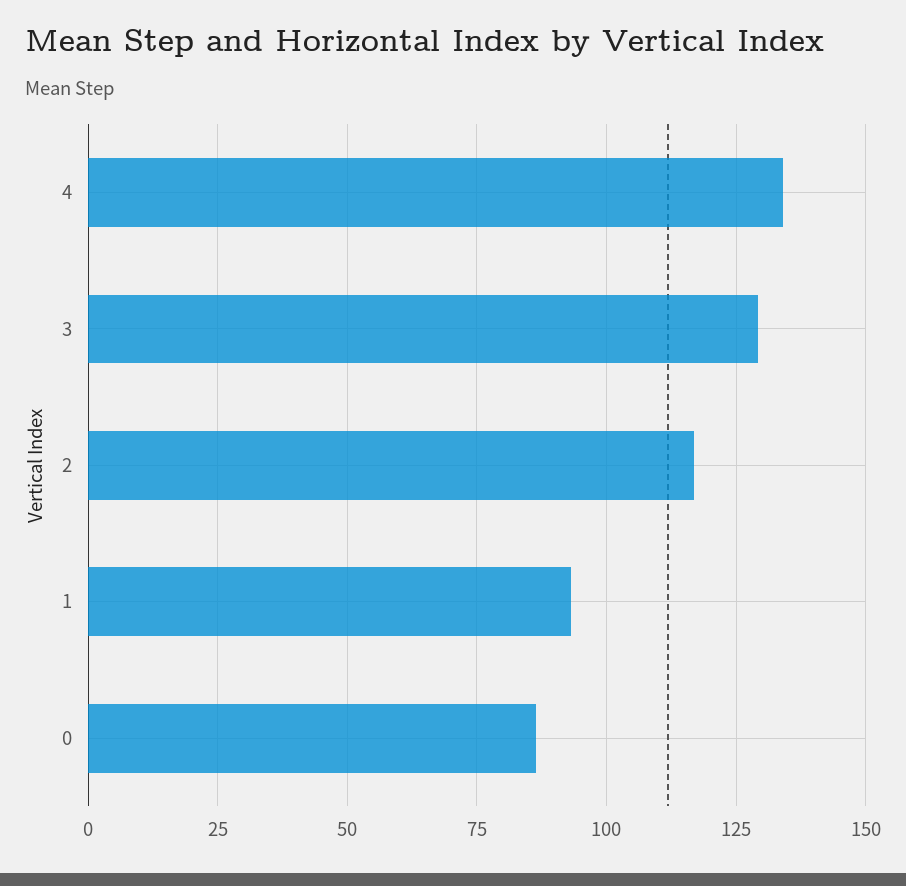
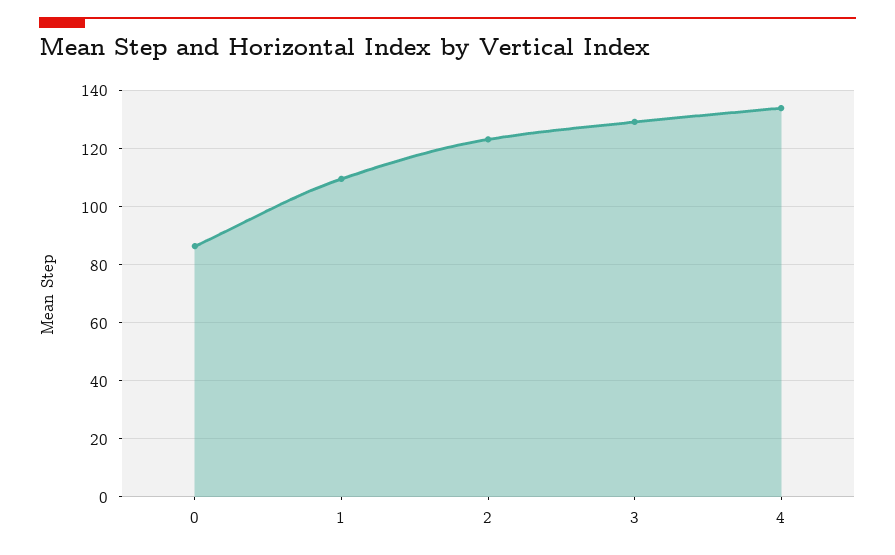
  {
    "4": 135,
    "3": 130,
-   "2": 117.5,
+   "2": 122.5,
-   "1": 92.5,
+   "1": 110,
    "0": 87.5
  }

